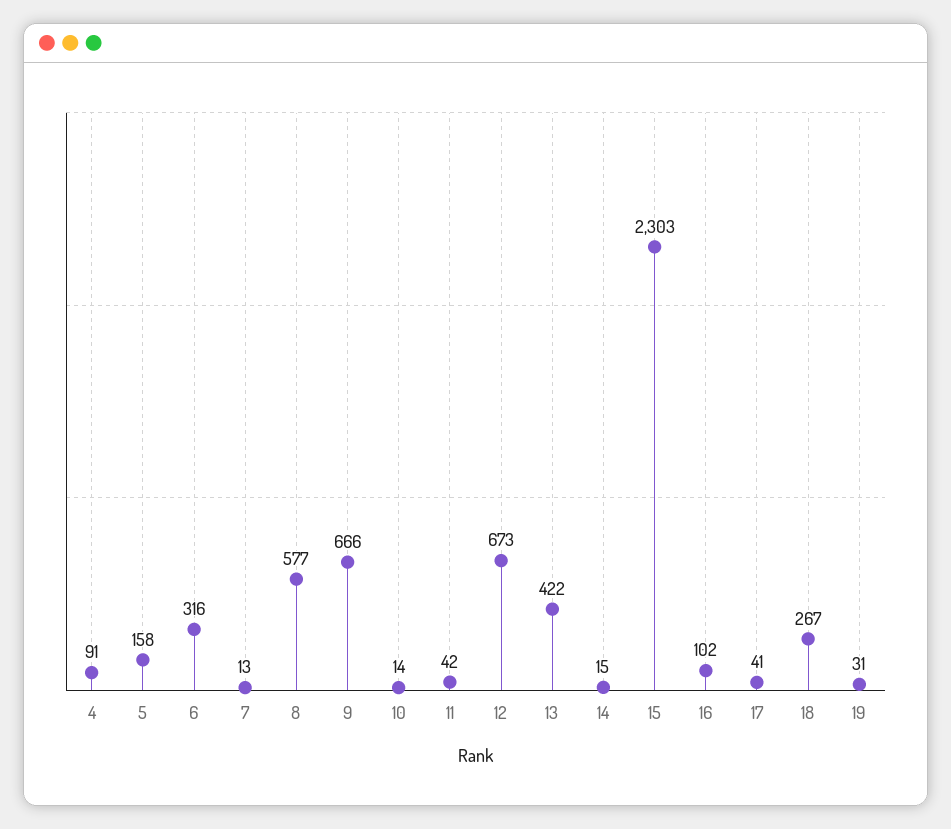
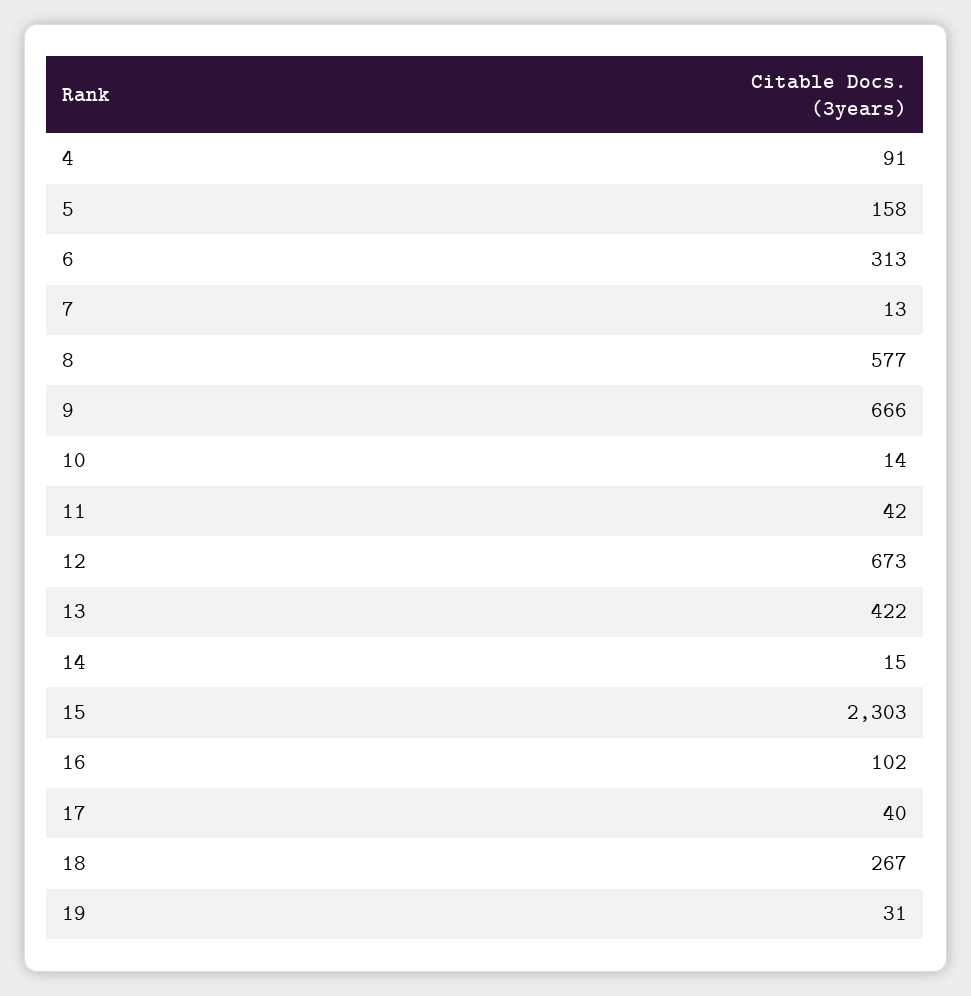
  {
    "4": 91,
    "5": 158,
-   "6": 316,
+   "6": 313,
    "7": 13,
    "8": 577,
    "9": 666,
    "10": 14,
    "11": 42,
    "12": 673,
    "13": 422,
    "14": 15,
    "15": 2303,
    "16": 102,
-   "17": 41,
+   "17": 40,
    "18": 267,
    "19": 31
  }

